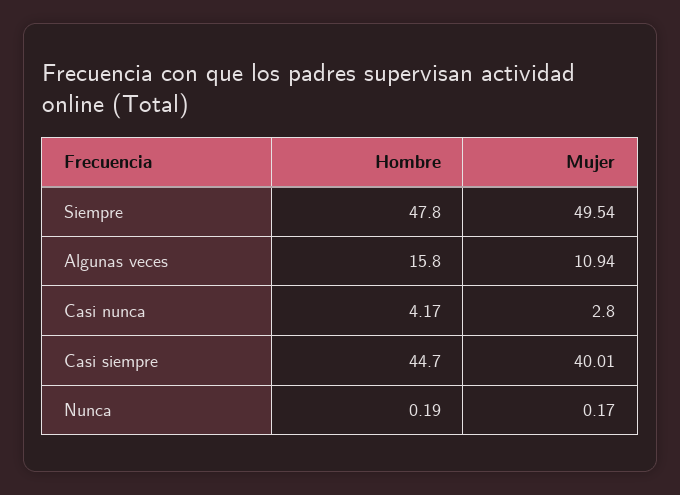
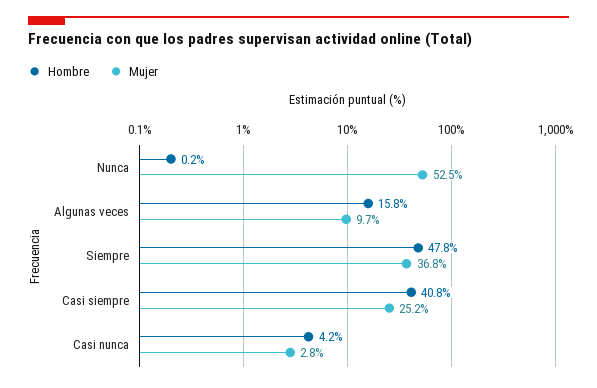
  {
    "Hombre": {
      "Siempre": 47.8,
      "Algunas veces": 15.8,
      "Casi nunca": 4.17,
-     "Casi siempre": 44.7,
+     "Casi siempre": 40.8,
      "Nunca": 0.19
    },
    "Mujer": {
-     "Siempre": 49.54,
+     "Siempre": 36.8,
-     "Algunas veces": 10.94,
+     "Algunas veces": 9.7,
      "Casi nunca": 2.8,
-     "Casi siempre": 40.01,
+     "Casi siempre": 25.2,
-     "Nunca": 0.17
+     "Nunca": 52.5
    }
  }

